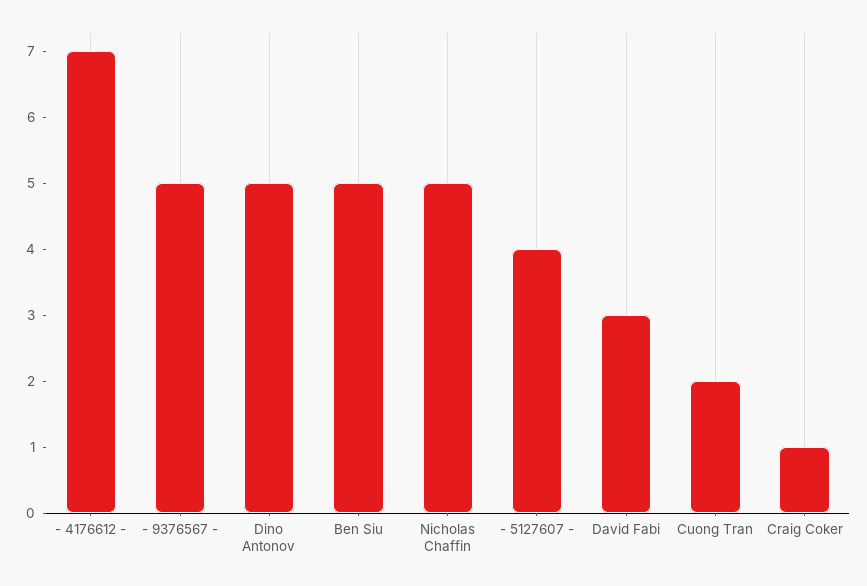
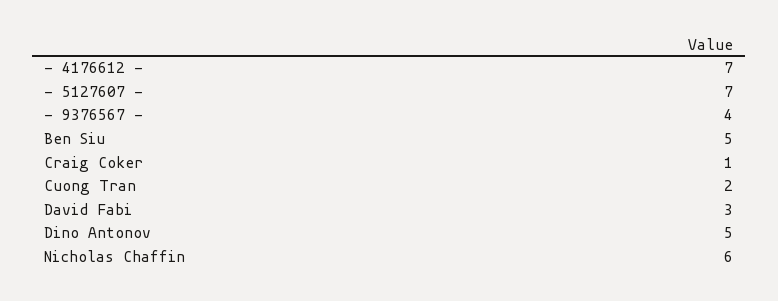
  {
    "- 4176612 -": 7,
-   "- 9376567 -": 5,
+   "- 9376567 -": 4,
    "Dino Antonov": 5,
    "Ben Siu": 5,
-   "Nicholas Chaffin": 5,
+   "Nicholas Chaffin": 6,
-   "- 5127607 -": 4,
+   "- 5127607 -": 7,
    "David Fabi": 3,
    "Cuong Tran": 2,
    "Craig Coker": 1
  }

